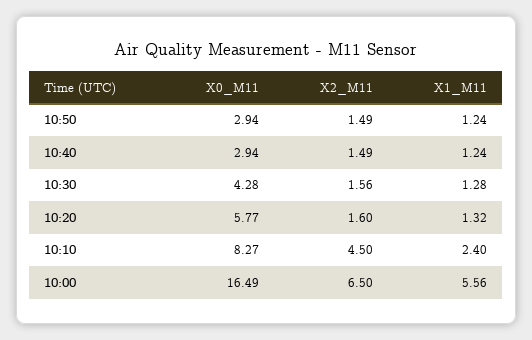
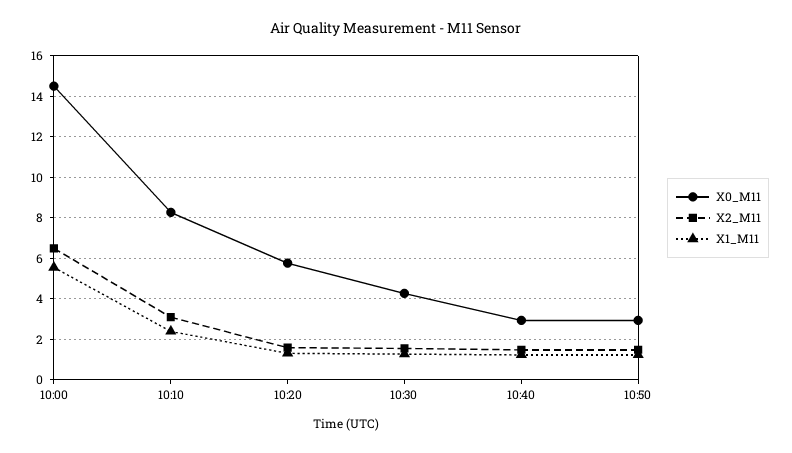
  {
    "X0_M11": {
      "10:50": 2.94,
      "10:40": 2.94,
      "10:30": 4.28,
      "10:20": 5.77,
      "10:10": 8.27,
-     "10:00": 16.49
+     "10:00": 14.5
    },
    "X2_M11": {
      "10:50": 1.49,
      "10:40": 1.49,
      "10:30": 1.56,
      "10:20": 1.6,
-     "10:10": 4.5,
+     "10:10": 3,
      "10:00": 6.5
    },
    "X1_M11": {
      "10:50": 1.24,
      "10:40": 1.24,
      "10:30": 1.28,
      "10:20": 1.32,
      "10:10": 2.4,
      "10:00": 5.56
    }
  }

